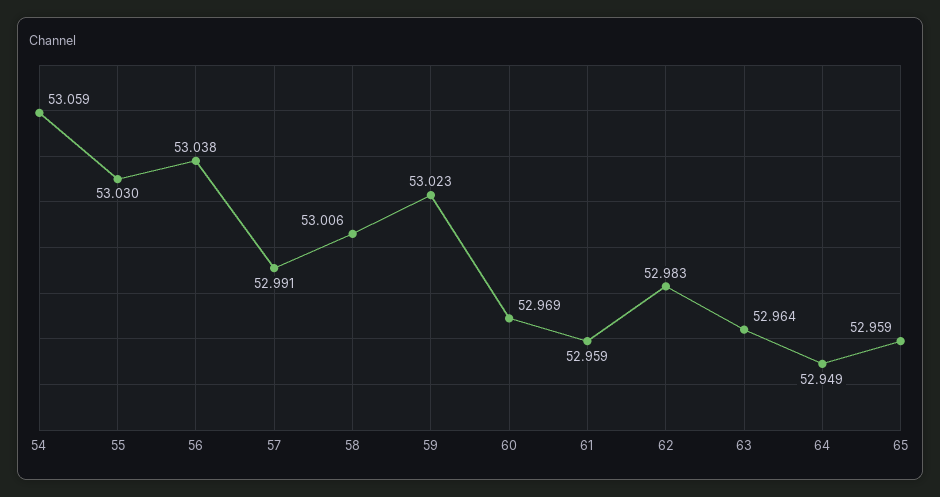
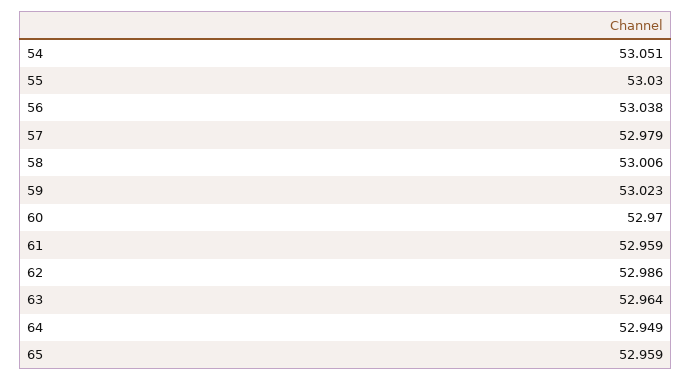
  {
-   "54": 53.059,
+   "54": 53.051,
    "55": 53.03,
    "56": 53.038,
-   "57": 52.991,
+   "57": 52.979,
    "58": 53.006,
    "59": 53.023,
-   "60": 52.969,
+   "60": 52.97,
    "61": 52.959,
-   "62": 52.983,
+   "62": 52.986,
    "63": 52.964,
    "64": 52.949,
    "65": 52.959
  }

